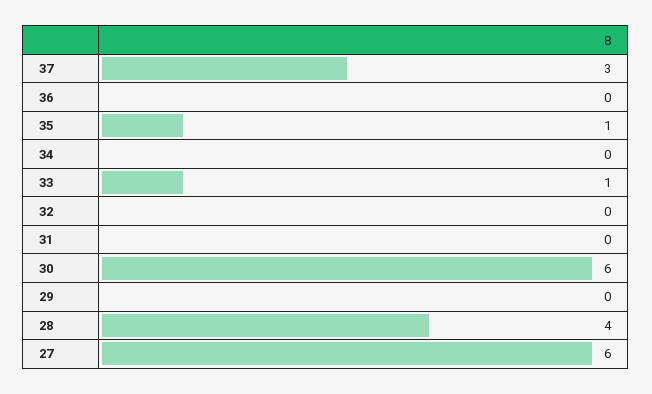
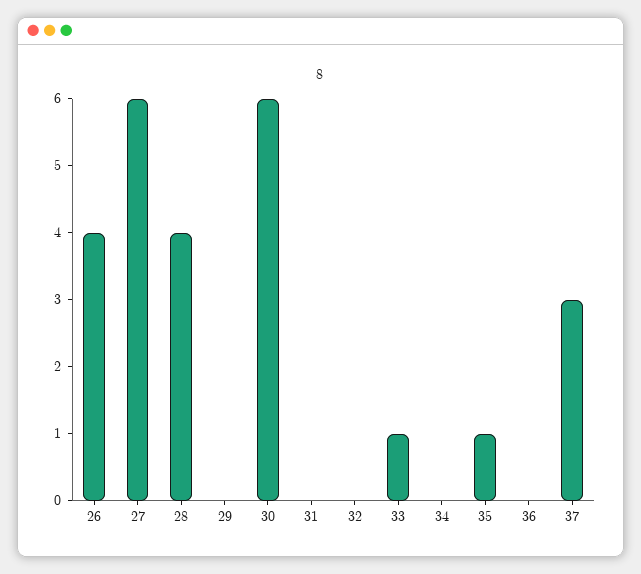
  {
    "37": 3,
    "36": 0,
    "35": 1,
    "34": 0,
    "33": 1,
    "32": 0,
    "31": 0,
    "30": 6,
    "29": 0,
    "28": 4,
-   "27": 6
+   "27": 6,
+   "26": 4
  }

